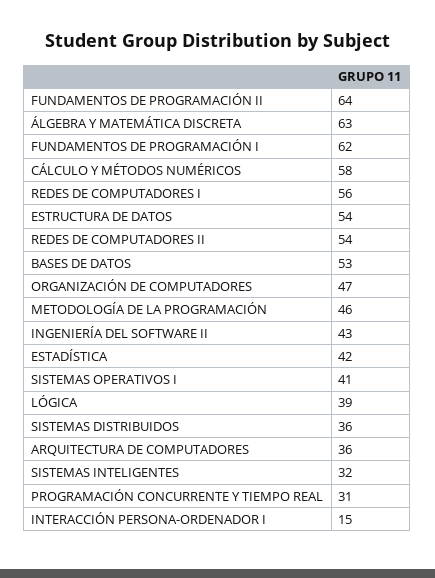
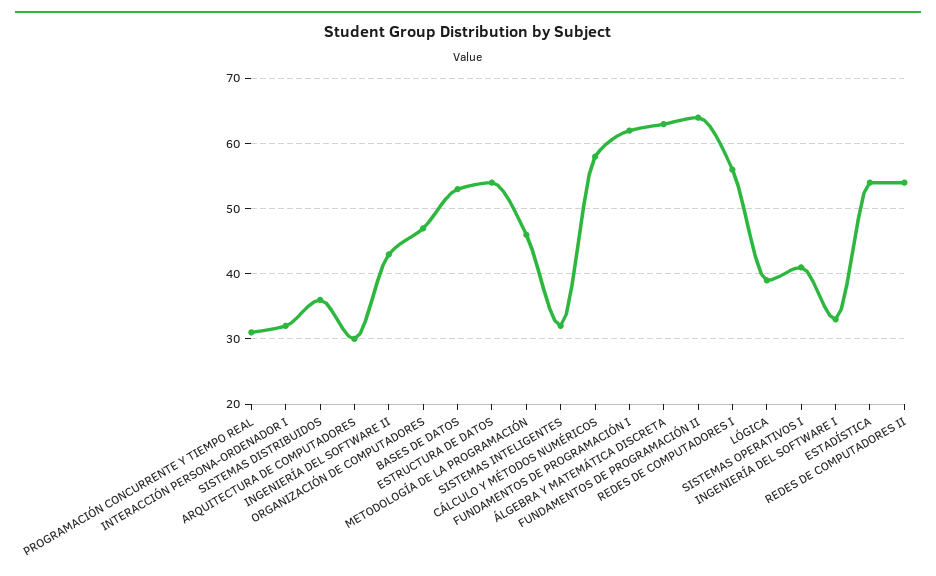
  {
    "FUNDAMENTOS DE PROGRAMACIÓN II": 64,
    "ÁLGEBRA Y MATEMÁTICA DISCRETA": 63,
    "FUNDAMENTOS DE PROGRAMACIÓN I": 62,
    "CÁLCULO Y MÉTODOS NUMÉRICOS": 58,
    "REDES DE COMPUTADORES I": 56,
    "ESTRUCTURA DE DATOS": 54,
    "REDES DE COMPUTADORES II": 54,
    "BASES DE DATOS": 53,
    "ORGANIZACIÓN DE COMPUTADORES": 47,
    "METODOLOGÍA DE LA PROGRAMACIÓN": 46,
    "INGENIERÍA DEL SOFTWARE II": 43,
-   "ESTADÍSTICA": 42,
+   "ESTADÍSTICA": 54,
    "SISTEMAS OPERATIVOS I": 41,
    "LÓGICA": 39,
    "SISTEMAS DISTRIBUIDOS": 36,
-   "ARQUITECTURA DE COMPUTADORES": 36,
+   "ARQUITECTURA DE COMPUTADORES": 30,
    "SISTEMAS INTELIGENTES": 32,
    "PROGRAMACIÓN CONCURRENTE Y TIEMPO REAL": 31,
-   "INTERACCIÓN PERSONA-ORDENADOR I": 15
+   "INTERACCIÓN PERSONA-ORDENADOR I": 32,
+   "INGENIERÍA DEL SOFTWARE I": 33
  }

